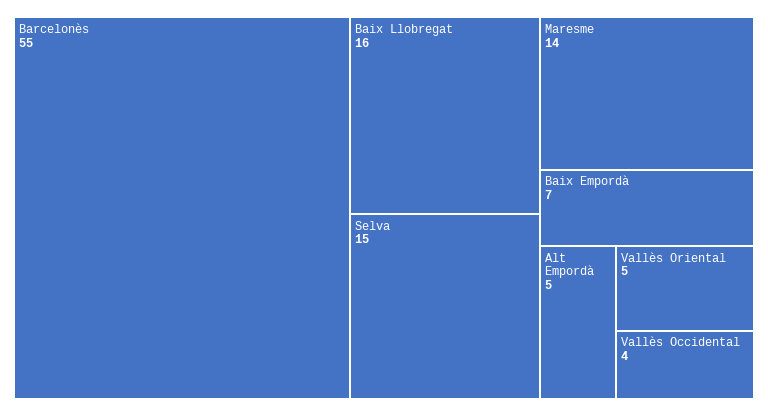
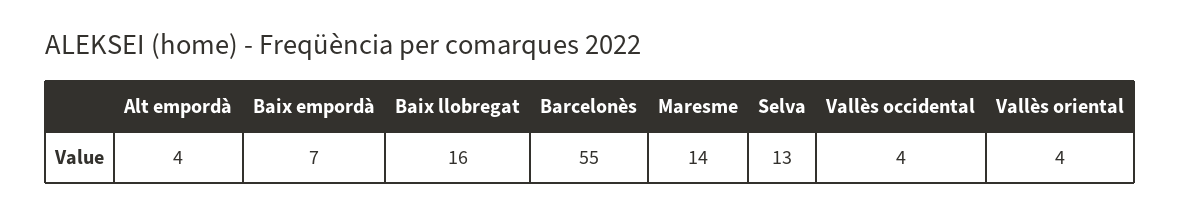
  {
    "Barcelonès": 55,
    "Baix Llobregat": 16,
-   "Selva": 15,
+   "Selva": 13,
    "Maresme": 14,
    "Baix Empordà": 7,
-   "Alt Empordà": 5,
+   "Alt Empordà": 4,
-   "Vallès Oriental": 5,
+   "Vallès Oriental": 4,
    "Vallès Occidental": 4
  }

